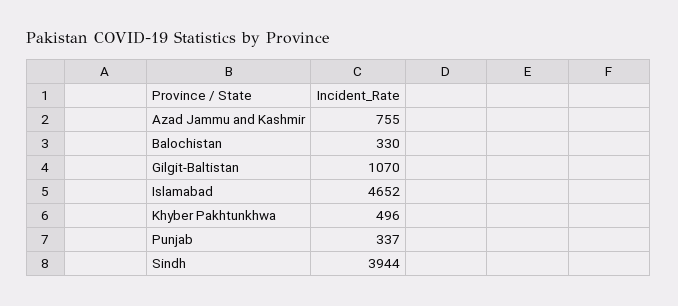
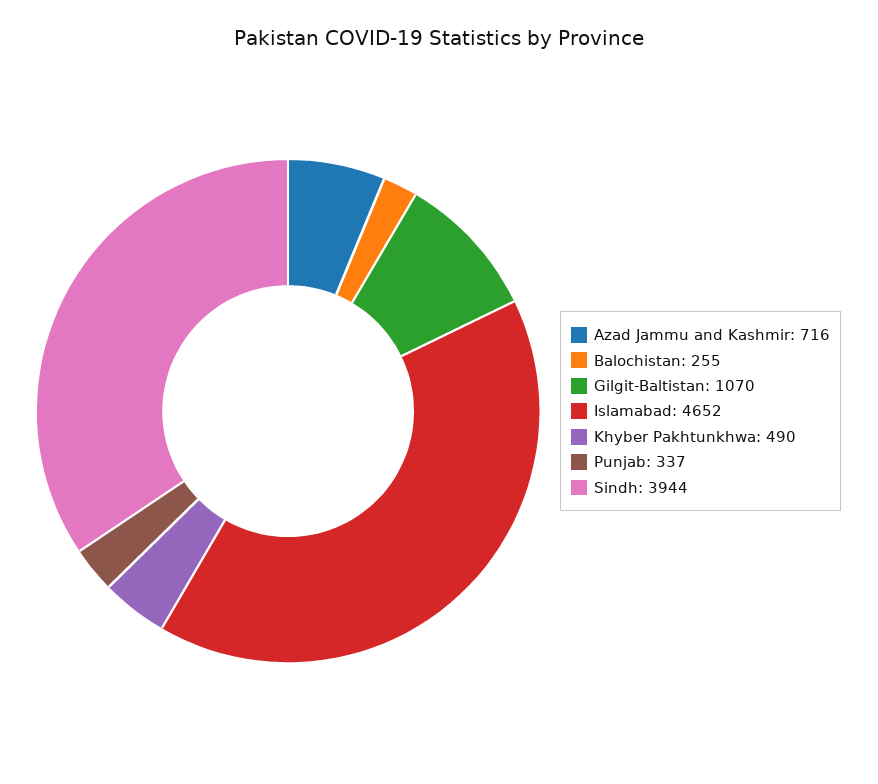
  {
-   "Azad Jammu and Kashmir": 755,
+   "Azad Jammu and Kashmir": 716,
-   "Balochistan": 330,
+   "Balochistan": 255,
    "Gilgit-Baltistan": 1070,
    "Islamabad": 4652,
-   "Khyber Pakhtunkhwa": 496,
+   "Khyber Pakhtunkhwa": 490,
    "Punjab": 337,
    "Sindh": 3944
  }

